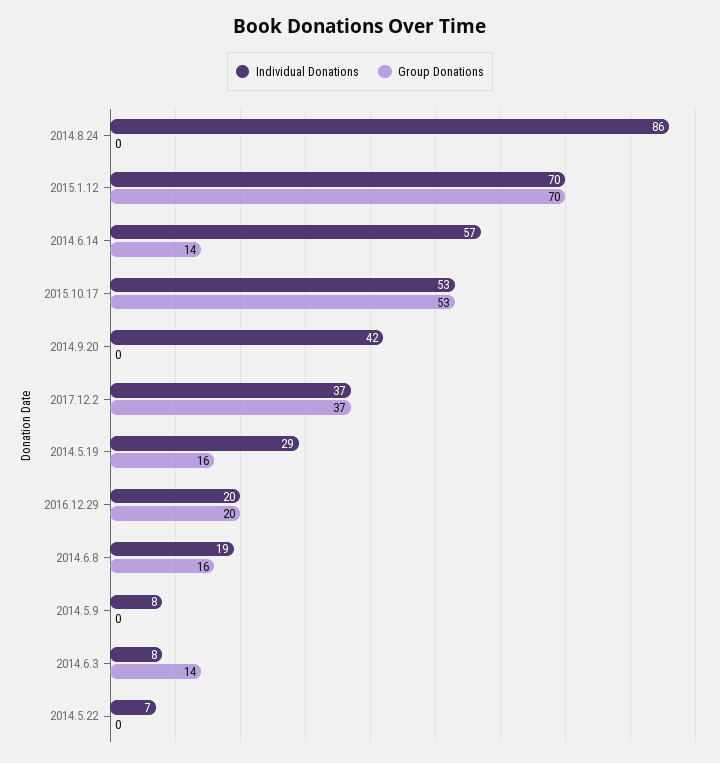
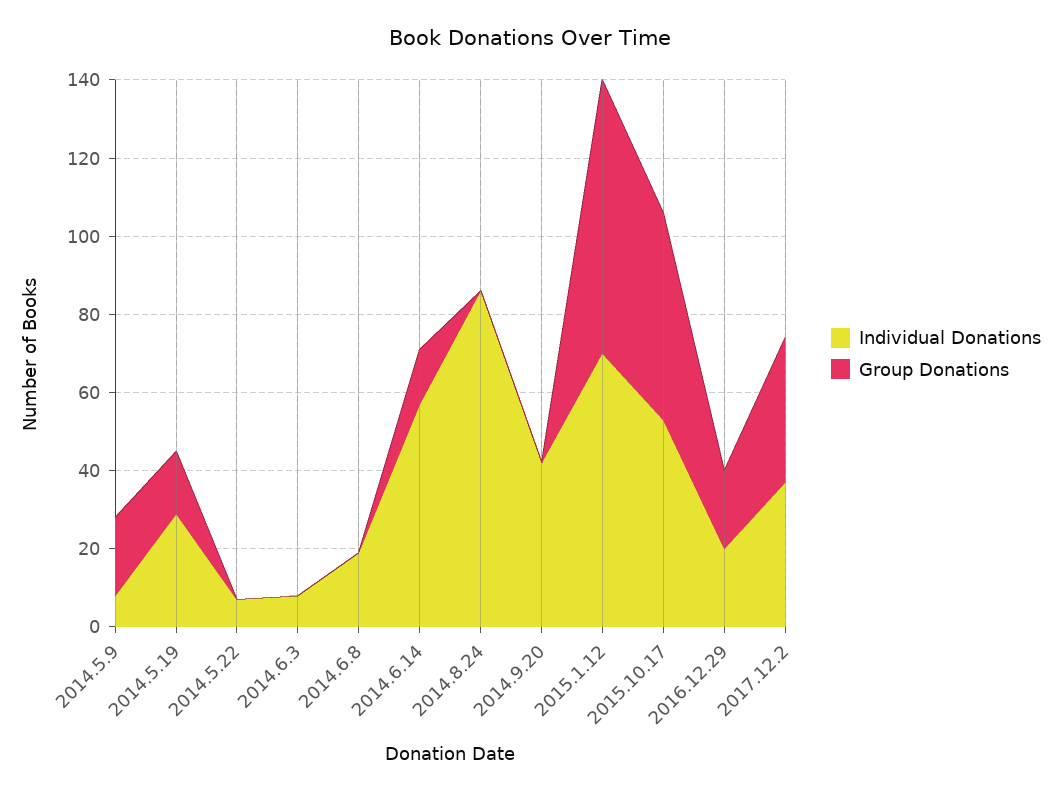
  {
    "Individual Donations": {
      "2014.8.24": 86,
      "2015.1.12": 70,
      "2014.6.14": 57,
      "2015.10.17": 53,
      "2014.9.20": 42,
      "2017.12.2": 37,
      "2014.5.19": 29,
      "2016.12.29": 20,
      "2014.6.8": 19,
      "2014.5.9": 8,
      "2014.6.3": 8,
      "2014.5.22": 7
    },
    "Group Donations": {
      "2014.8.24": 0,
      "2015.1.12": 70,
      "2014.6.14": 14,
      "2015.10.17": 53,
      "2014.9.20": 0,
      "2017.12.2": 37,
      "2014.5.19": 16,
      "2016.12.29": 20,
-     "2014.6.8": 16,
+     "2014.6.8": 0,
-     "2014.5.9": 0,
+     "2014.5.9": 20,
-     "2014.6.3": 14,
+     "2014.6.3": 0,
      "2014.5.22": 0
    }
  }

